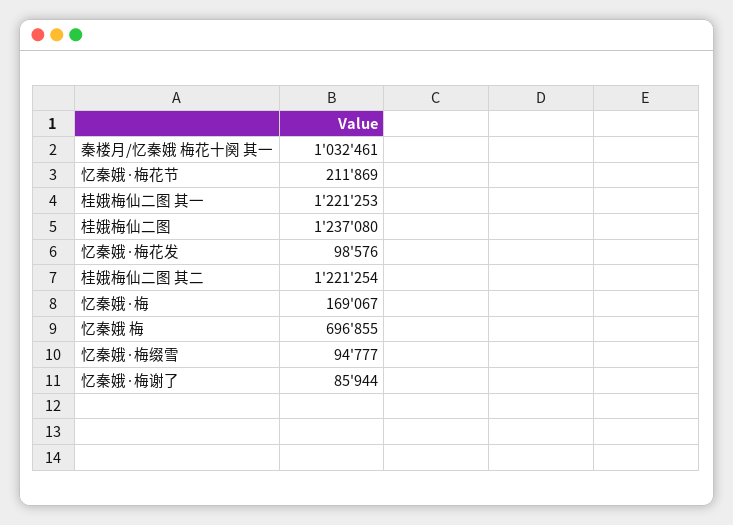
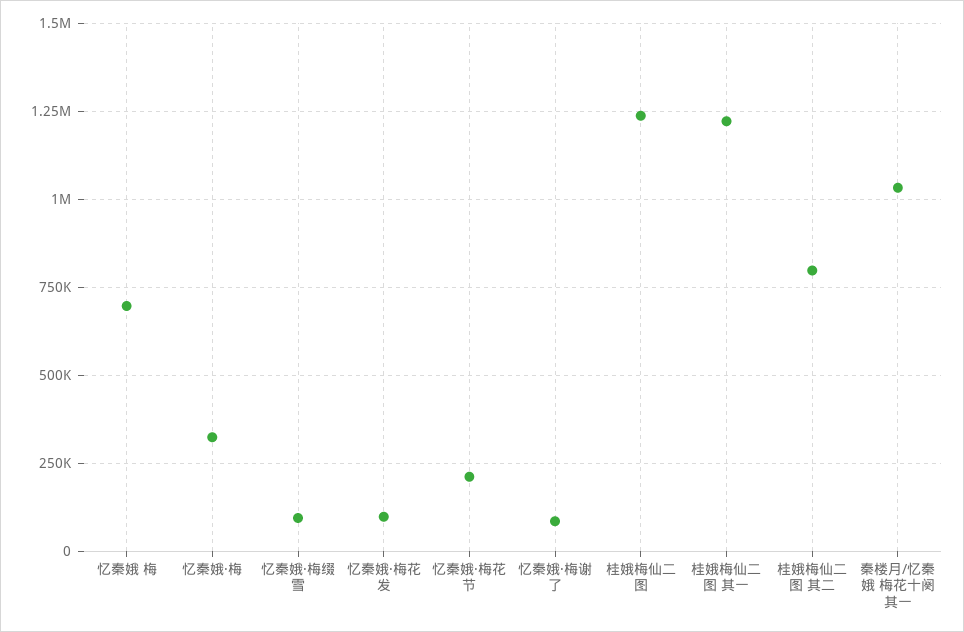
  {
    "秦楼月/忆秦娥 梅花十阕 其一": 1032461,
    "忆秦娥·梅花节": 211869,
    "桂娥梅仙二图 其一": 1221253,
    "桂娥梅仙二图": 1237080,
    "忆秦娥·梅花发": 98576,
-   "桂娥梅仙二图 其二": 1221254,
+   "桂娥梅仙二图 其二": 800000,
-   "忆秦娥·梅": 169067,
+   "忆秦娥·梅": 325000,
    "忆秦娥 梅": 696855,
    "忆秦娥·梅缀雪": 94777,
    "忆秦娥·梅谢了": 85944
  }

